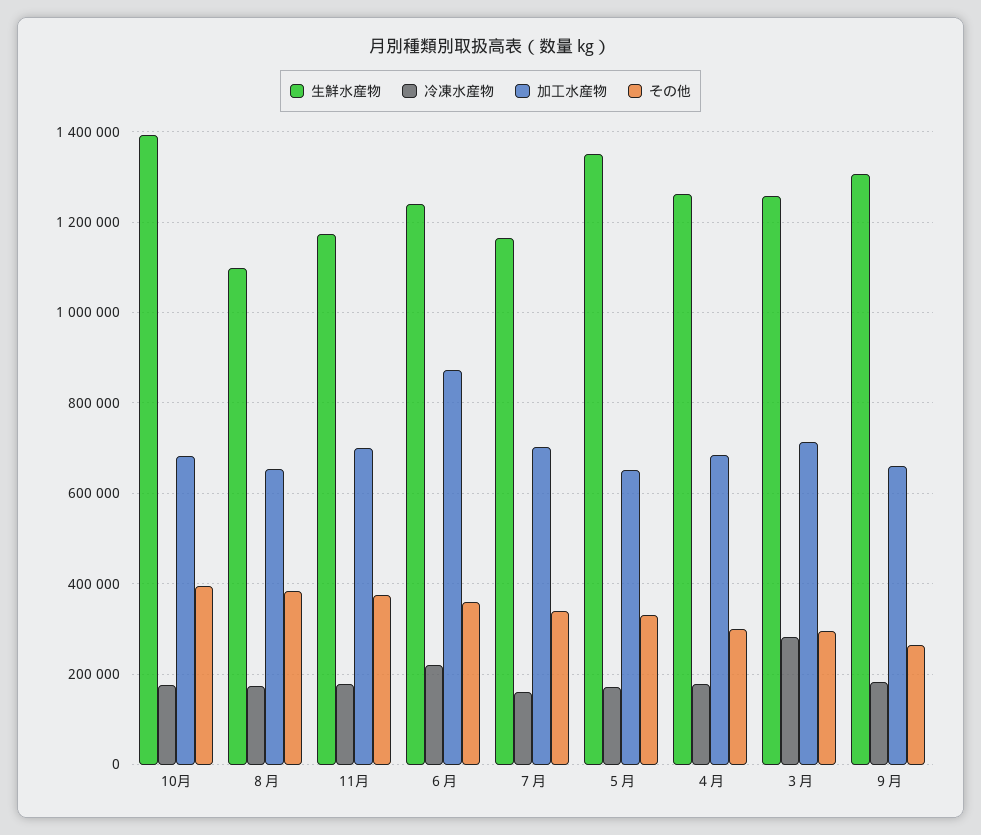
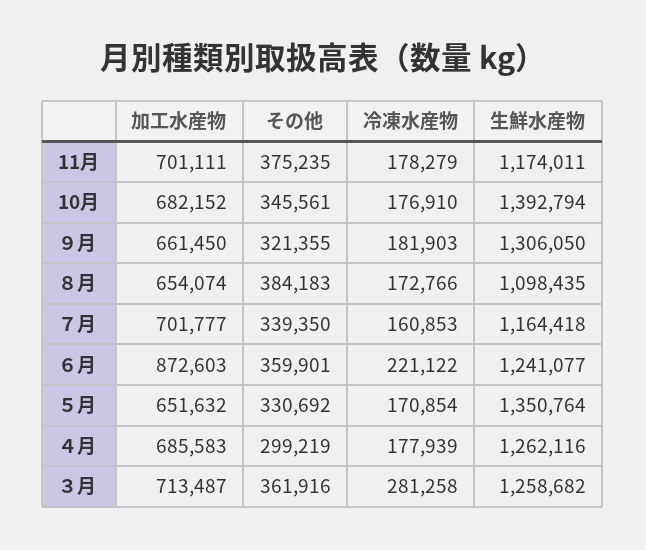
  {
    "生鮮水産物": {
      "10月": 1392794,
      "８月": 1098435,
      "11月": 1174011,
      "６月": 1241077,
      "７月": 1164418,
      "５月": 1350764,
      "４月": 1262116,
      "３月": 1258682,
      "９月": 1306050
    },
    "冷凍水産物": {
      "10月": 176910,
      "８月": 172766,
      "11月": 178279,
      "６月": 221122,
      "７月": 160853,
      "５月": 170854,
      "４月": 177939,
      "３月": 281258,
      "９月": 181903
    },
    "加工水産物": {
      "10月": 682152,
      "８月": 654074,
      "11月": 701111,
      "６月": 872603,
      "７月": 701777,
      "５月": 651632,
      "４月": 685583,
      "３月": 713487,
      "９月": 661450
    },
    "その他": {
-     "10月": 400000,
+     "10月": 345561,
      "８月": 384183,
      "11月": 375235,
      "６月": 359901,
      "７月": 339350,
      "５月": 330692,
      "４月": 299219,
-     "３月": 300000,
+     "３月": 361916,
-     "９月": 260000
+     "９月": 321355
    }
  }

